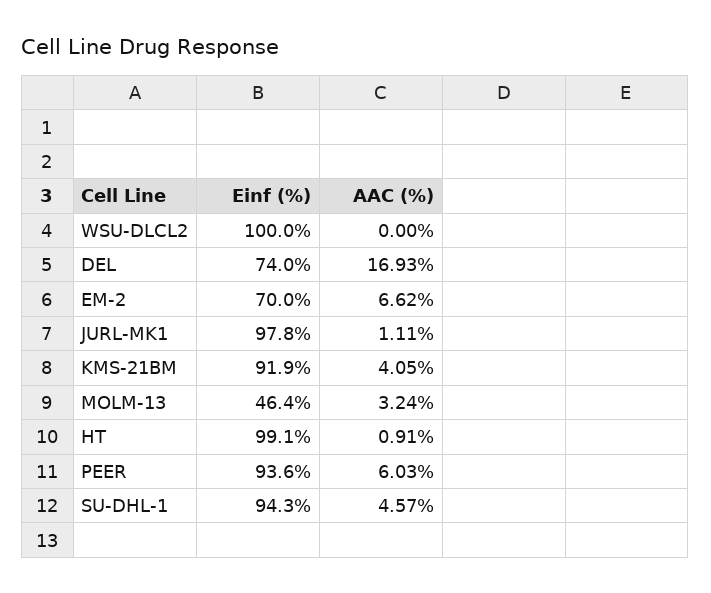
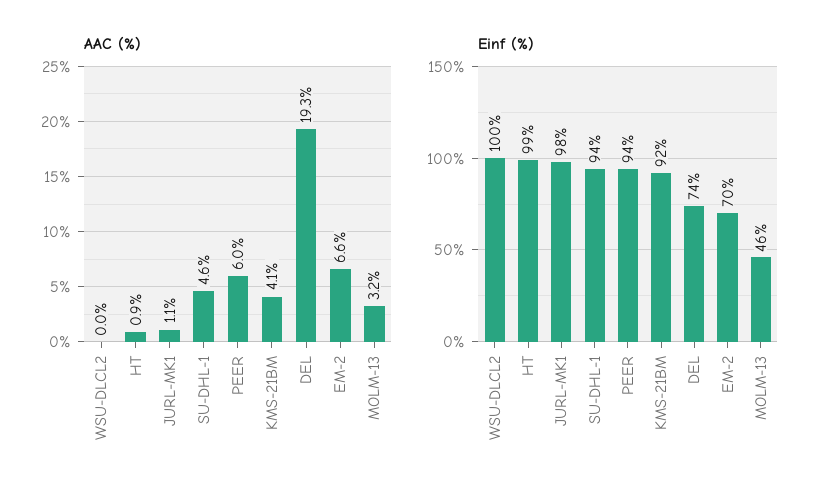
  {
    "Einf (%)": {
      "WSU-DLCL2": 100,
      "DEL": 74,
      "EM-2": 70,
      "JURL-MK1": 97.8,
      "KMS-21BM": 91.9,
      "MOLM-13": 46.4,
      "HT": 99.1,
      "PEER": 93.6,
      "SU-DHL-1": 94.3
    },
    "AAC (%)": {
      "WSU-DLCL2": 0,
-     "DEL": 16.93,
+     "DEL": 19.3,
      "EM-2": 6.62,
      "JURL-MK1": 1.11,
      "KMS-21BM": 4.05,
      "MOLM-13": 3.24,
      "HT": 0.91,
      "PEER": 6.03,
      "SU-DHL-1": 4.57
    }
  }

